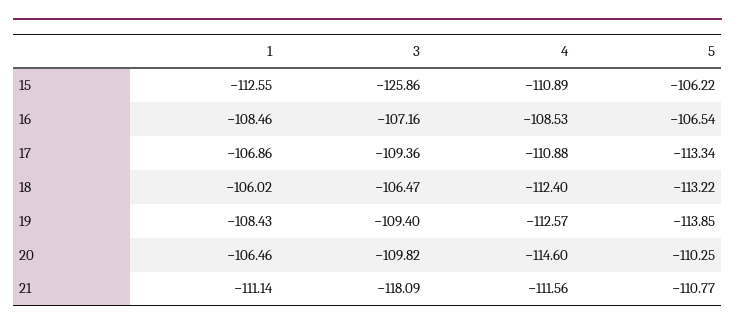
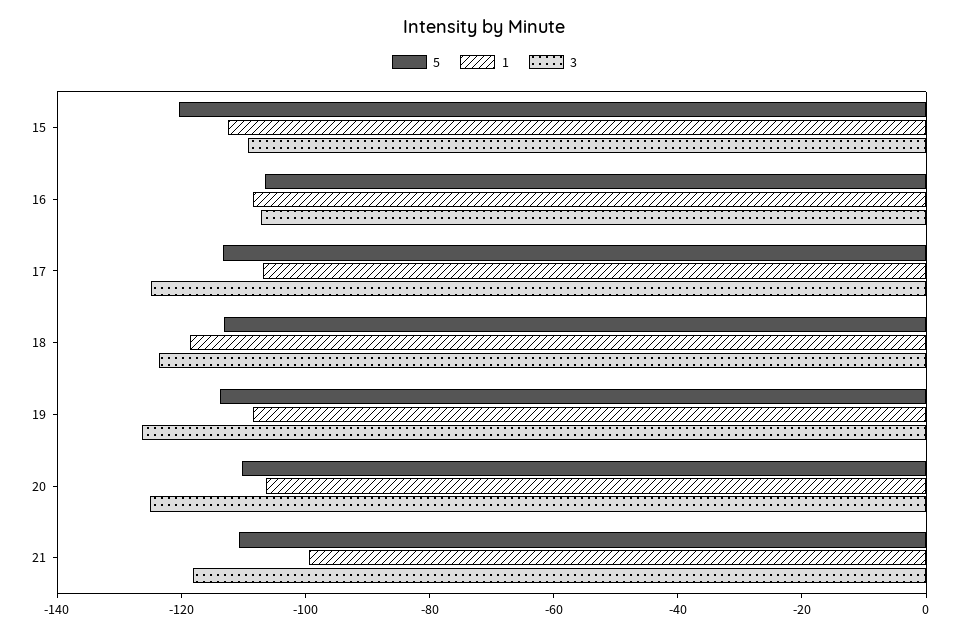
  {
    "1": {
      "15": -112.55,
      "16": -108.46,
      "17": -106.86,
-     "18": -106.02,
+     "18": -120,
      "19": -108.43,
      "20": -106.46,
-     "21": -111.14
+     "21": -100
    },
    "3": {
-     "15": -125.86,
+     "15": -110,
      "16": -107.16,
-     "17": -109.36,
+     "17": -125,
-     "18": -106.47,
+     "18": -125,
-     "19": -109.4,
+     "19": -125,
-     "20": -109.82,
+     "20": -125,
      "21": -118.09
    },
-   "4": {
-     "15": -110.89,
-     "16": -108.53,
-     "17": -110.88,
-     "18": -112.4,
-     "19": -112.57,
-     "20": -114.6,
-     "21": -111.56
-   },
    "5": {
-     "15": -106.22,
+     "15": -120,
      "16": -106.54,
      "17": -113.34,
      "18": -113.22,
      "19": -113.85,
      "20": -110.25,
      "21": -110.77
    }
  }

